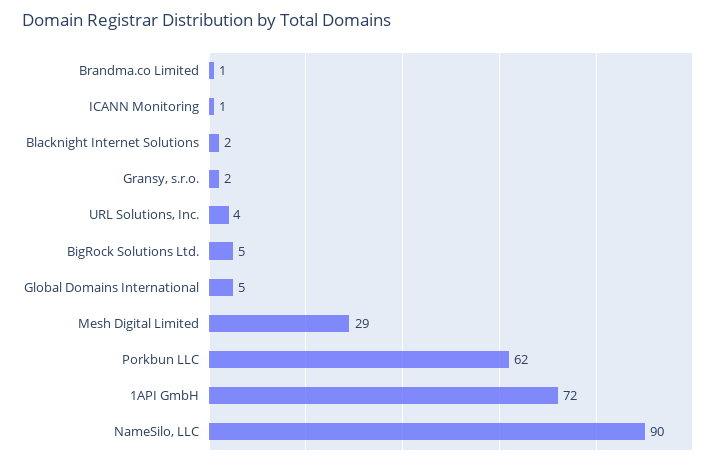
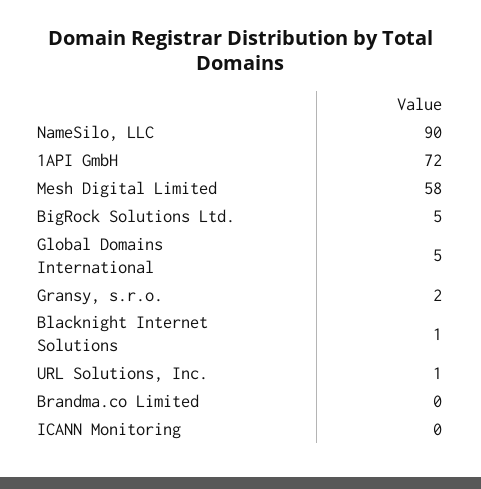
  {
-   "Brandma.co Limited": 1,
+   "Brandma.co Limited": 0,
-   "ICANN Monitoring": 1,
+   "ICANN Monitoring": 0,
-   "Blacknight Internet Solutions": 2,
+   "Blacknight Internet Solutions": 1,
    "Gransy, s.r.o.": 2,
-   "URL Solutions, Inc.": 4,
+   "URL Solutions, Inc.": 1,
    "BigRock Solutions Ltd.": 5,
    "Global Domains International": 5,
-   "Mesh Digital Limited": 29,
+   "Mesh Digital Limited": 58,
-   "Porkbun LLC": 62,
    "1API GmbH": 72,
    "NameSilo, LLC": 90
  }

